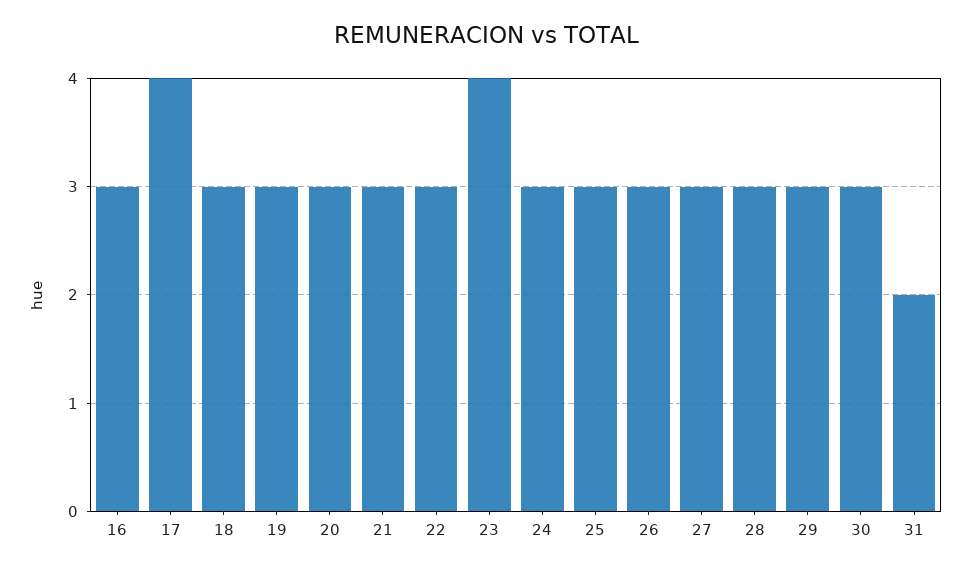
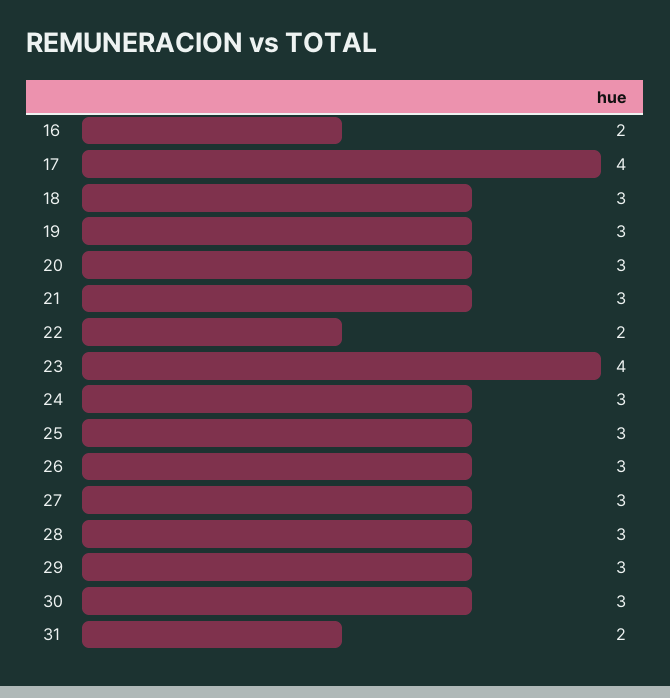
  {
-   "16": 3,
+   "16": 2,
    "17": 4,
    "18": 3,
    "19": 3,
    "20": 3,
    "21": 3,
-   "22": 3,
+   "22": 2,
    "23": 4,
    "24": 3,
    "25": 3,
    "26": 3,
    "27": 3,
    "28": 3,
    "29": 3,
    "30": 3,
    "31": 2
  }

